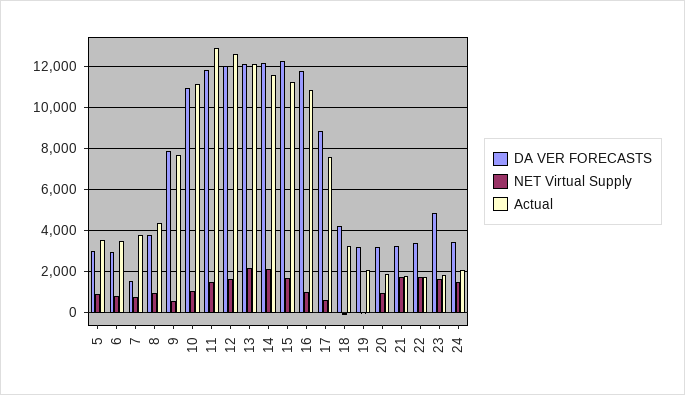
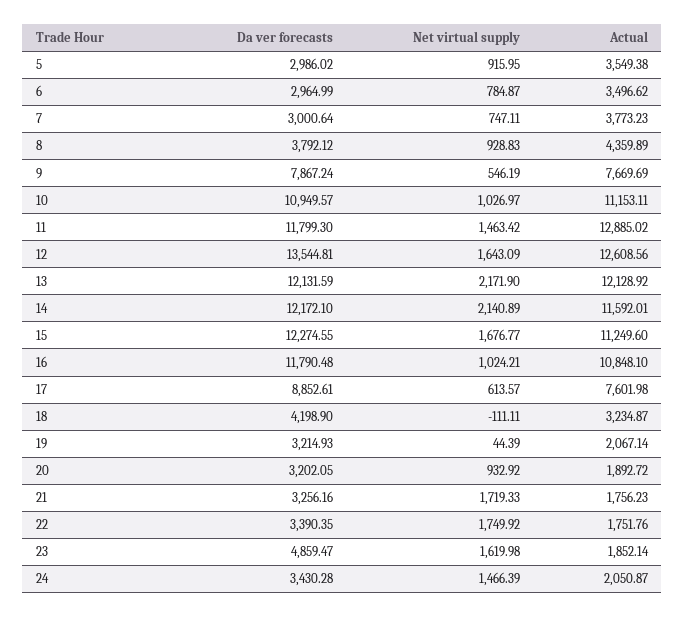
  {
    "DA VER FORECASTS": {
      "5": 2986.02,
      "6": 2964.99,
-     "7": 1500,
+     "7": 3000.64,
      "8": 3792.12,
      "9": 7867.24,
      "10": 10949.57,
      "11": 11799.3,
-     "12": 12000,
+     "12": 13544.81,
      "13": 12131.59,
      "14": 12172.1,
      "15": 12274.55,
      "16": 11790.48,
      "17": 8852.61,
      "18": 4198.9,
      "19": 3214.93,
      "20": 3202.05,
      "21": 3256.16,
      "22": 3390.35,
      "23": 4859.47,
      "24": 3430.28
    },
    "NET Virtual Supply": {
      "5": 915.95,
      "6": 784.87,
      "7": 747.11,
      "8": 928.83,
      "9": 546.19,
      "10": 1026.97,
      "11": 1463.42,
      "12": 1643.09,
      "13": 2171.9,
      "14": 2140.89,
      "15": 1676.77,
      "16": 1024.21,
      "17": 613.57,
      "18": -111.11,
      "19": 44.39,
      "20": 932.92,
      "21": 1719.33,
      "22": 1749.92,
      "23": 1619.98,
      "24": 1466.39
    },
    "Actual": {
      "5": 3549.38,
      "6": 3496.62,
      "7": 3773.23,
      "8": 4359.89,
      "9": 7669.69,
      "10": 11153.11,
      "11": 12885.02,
      "12": 12608.56,
      "13": 12128.92,
      "14": 11592.01,
      "15": 11249.6,
      "16": 10848.1,
      "17": 7601.98,
      "18": 3234.87,
      "19": 2067.14,
      "20": 1892.72,
      "21": 1756.23,
      "22": 1751.76,
      "23": 1852.14,
      "24": 2050.87
    }
  }

